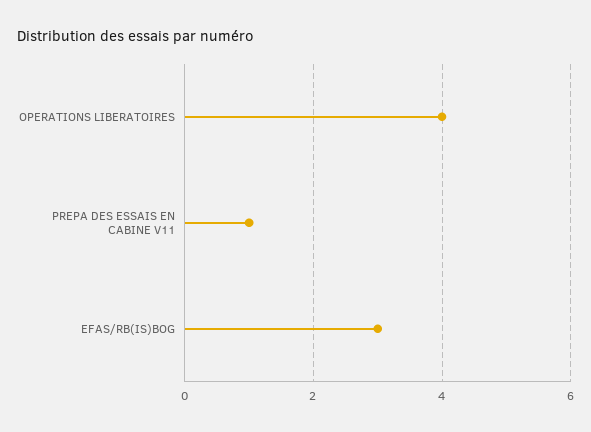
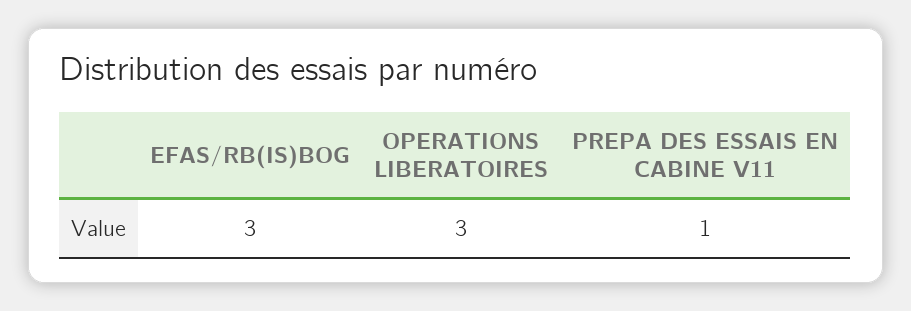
  {
-   "OPERATIONS LIBERATOIRES": 4,
+   "OPERATIONS LIBERATOIRES": 3,
    "PREPA DES ESSAIS EN CABINE V11": 1,
    "EFAS/RB(IS)BOG": 3
  }

